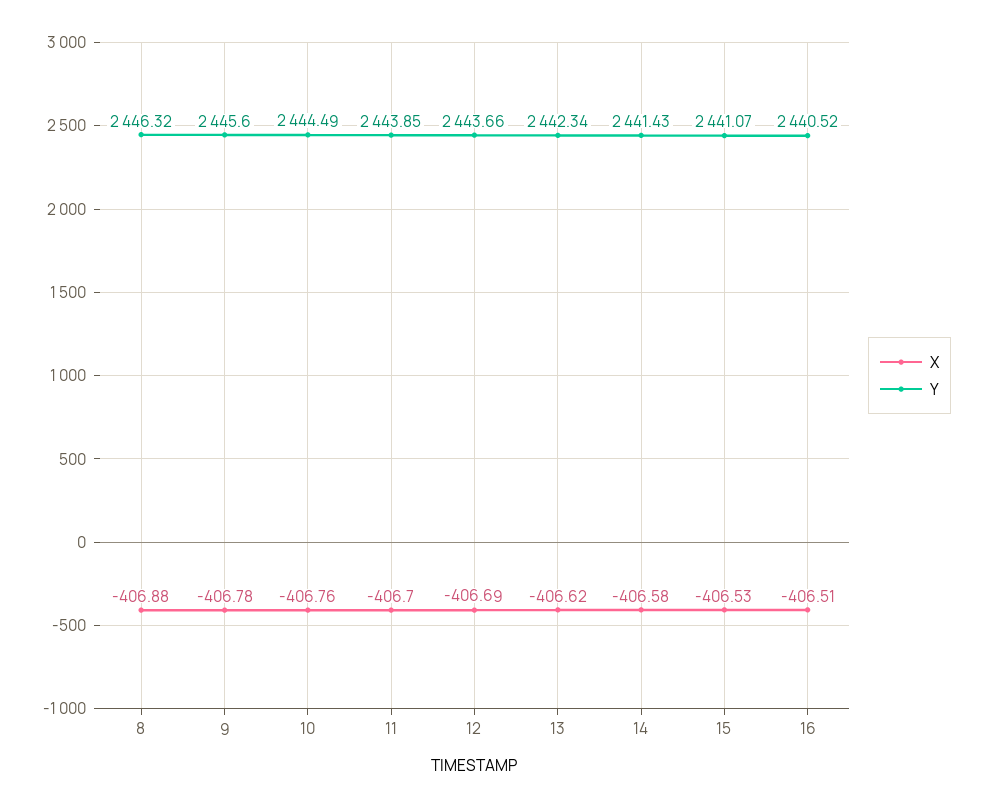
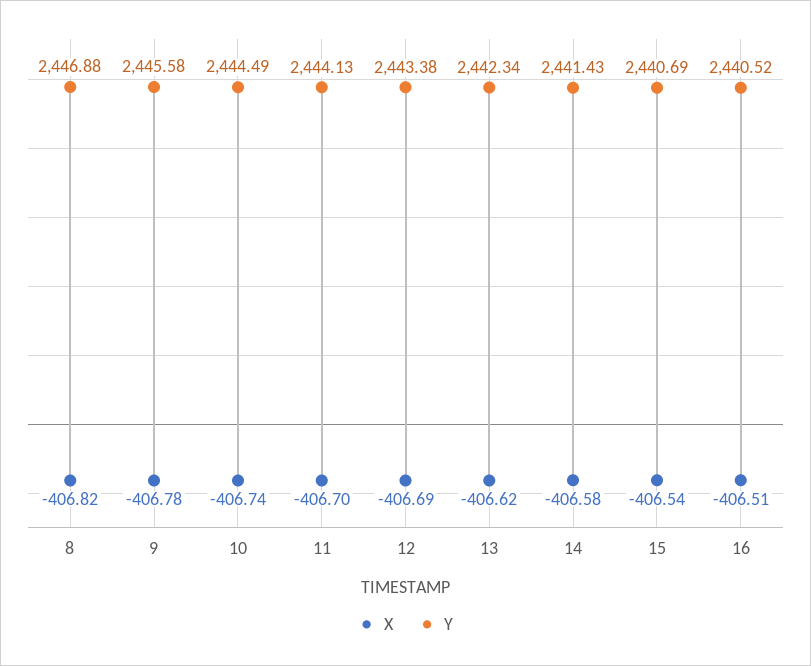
  {
    "X": {
-     "8": -406.88,
+     "8": -406.82,
      "9": -406.78,
-     "10": -406.76,
+     "10": -406.74,
      "11": -406.7,
      "12": -406.69,
      "13": -406.62,
      "14": -406.58,
-     "15": -406.53,
+     "15": -406.54,
      "16": -406.51
    },
    "Y": {
-     "8": 2446.32,
+     "8": 2446.88,
-     "9": 2445.6,
+     "9": 2445.58,
      "10": 2444.49,
-     "11": 2443.85,
+     "11": 2444.13,
-     "12": 2443.66,
+     "12": 2443.38,
      "13": 2442.34,
      "14": 2441.43,
-     "15": 2441.07,
+     "15": 2440.69,
      "16": 2440.52
    }
  }

